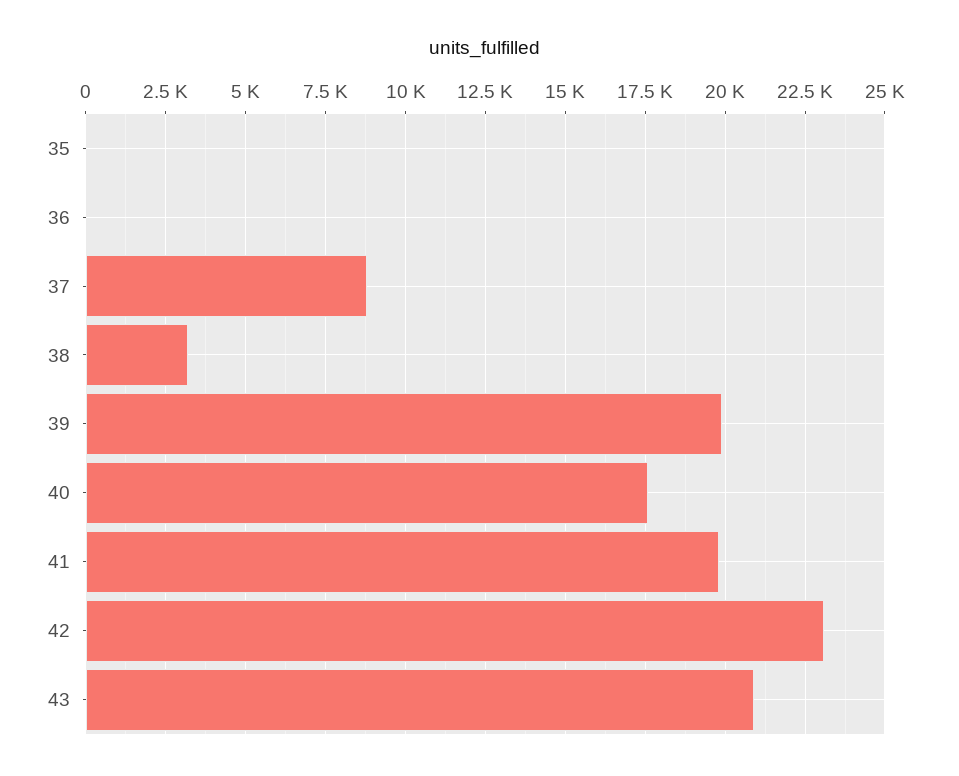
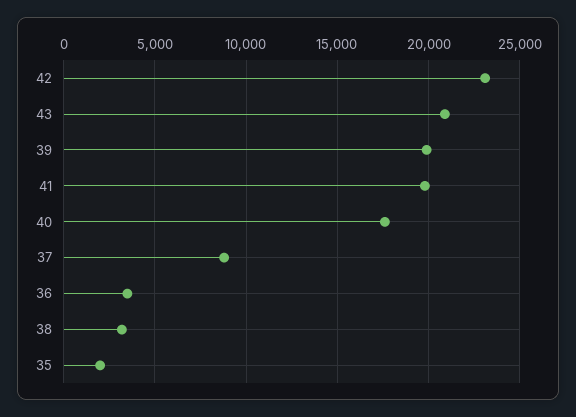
  {
-   "35": 0,
+   "35": 2000,
-   "36": 0,
+   "36": 3500,
    "37": 8750,
    "38": 3250,
    "39": 20000,
    "40": 17500,
    "41": 19750,
    "42": 23000,
    "43": 21000
  }

